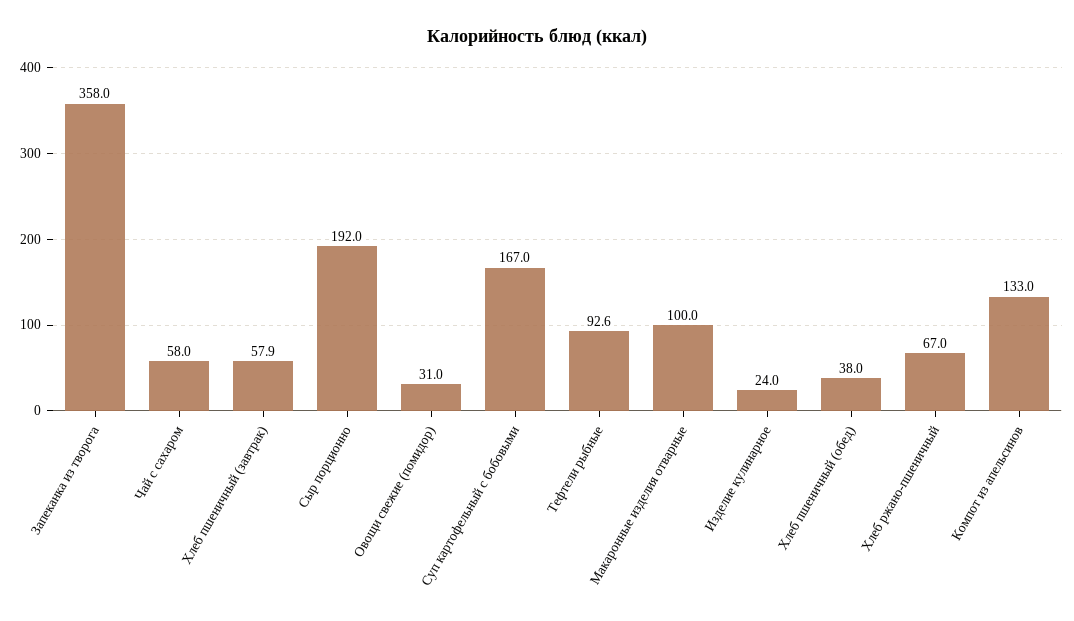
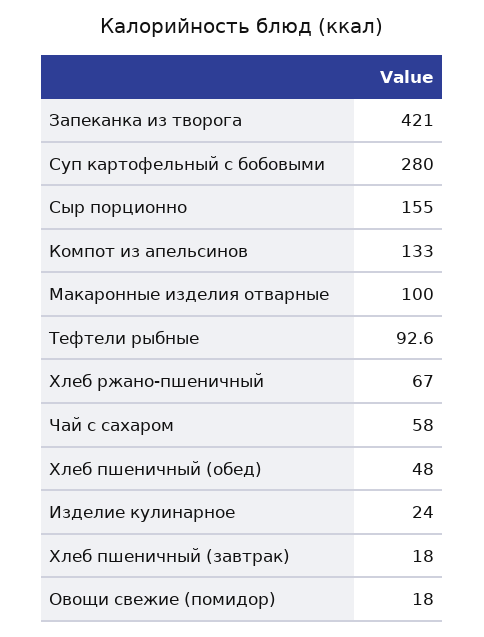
  {
-   "Запеканка из творога": 358,
+   "Запеканка из творога": 421,
    "Чай с сахаром": 58,
-   "Хлеб пшеничный (завтрак)": 57.9,
+   "Хлеб пшеничный (завтрак)": 18,
-   "Сыр порционно": 192,
+   "Сыр порционно": 155,
-   "Овощи свежие (помидор)": 31,
+   "Овощи свежие (помидор)": 18,
-   "Суп картофельный с бобовыми": 167,
+   "Суп картофельный с бобовыми": 280,
    "Тефтели рыбные": 92.6,
    "Макаронные изделия отварные": 100,
    "Изделие кулинарное": 24,
-   "Хлеб пшеничный (обед)": 38,
+   "Хлеб пшеничный (обед)": 48,
    "Хлеб ржано-пшеничный": 67,
    "Компот из апельсинов": 133
  }

